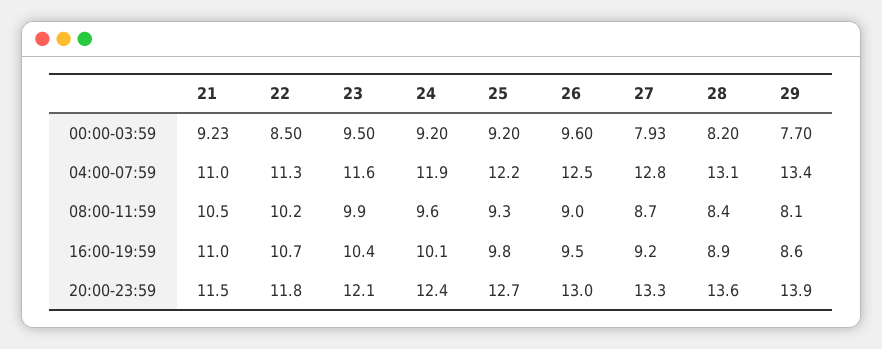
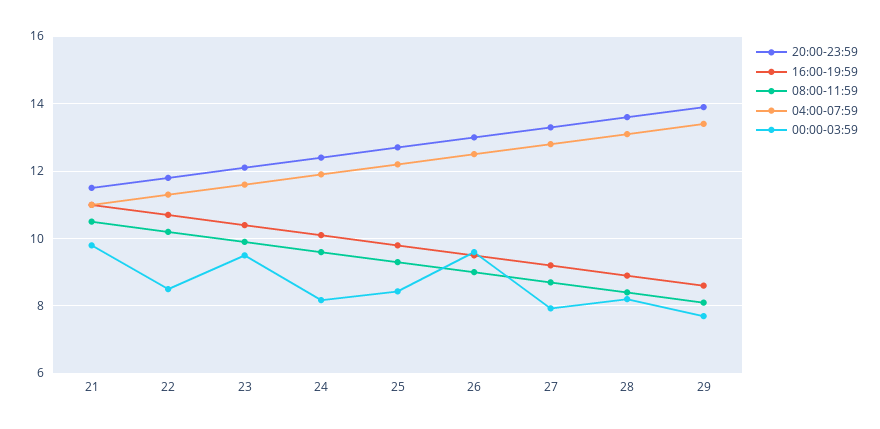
  {
    "00:00-03:59": {
-     "21": 9.23,
+     "21": 9.8,
      "22": 8.5,
      "23": 9.5,
-     "24": 9.2,
+     "24": 8.2,
-     "25": 9.2,
+     "25": 8.4,
      "26": 9.6,
      "27": 7.93,
      "28": 8.2,
      "29": 7.7
    },
    "04:00-07:59": {
      "21": 11,
      "22": 11.3,
      "23": 11.6,
      "24": 11.9,
      "25": 12.2,
      "26": 12.5,
      "27": 12.8,
      "28": 13.1,
      "29": 13.4
    },
    "08:00-11:59": {
      "21": 10.5,
      "22": 10.2,
      "23": 9.9,
      "24": 9.6,
      "25": 9.3,
      "26": 9,
      "27": 8.7,
      "28": 8.4,
      "29": 8.1
    },
    "16:00-19:59": {
      "21": 11,
      "22": 10.7,
      "23": 10.4,
      "24": 10.1,
      "25": 9.8,
      "26": 9.5,
      "27": 9.2,
      "28": 8.9,
      "29": 8.6
    },
    "20:00-23:59": {
      "21": 11.5,
      "22": 11.8,
      "23": 12.1,
      "24": 12.4,
      "25": 12.7,
      "26": 13,
      "27": 13.3,
      "28": 13.6,
      "29": 13.9
    }
  }

